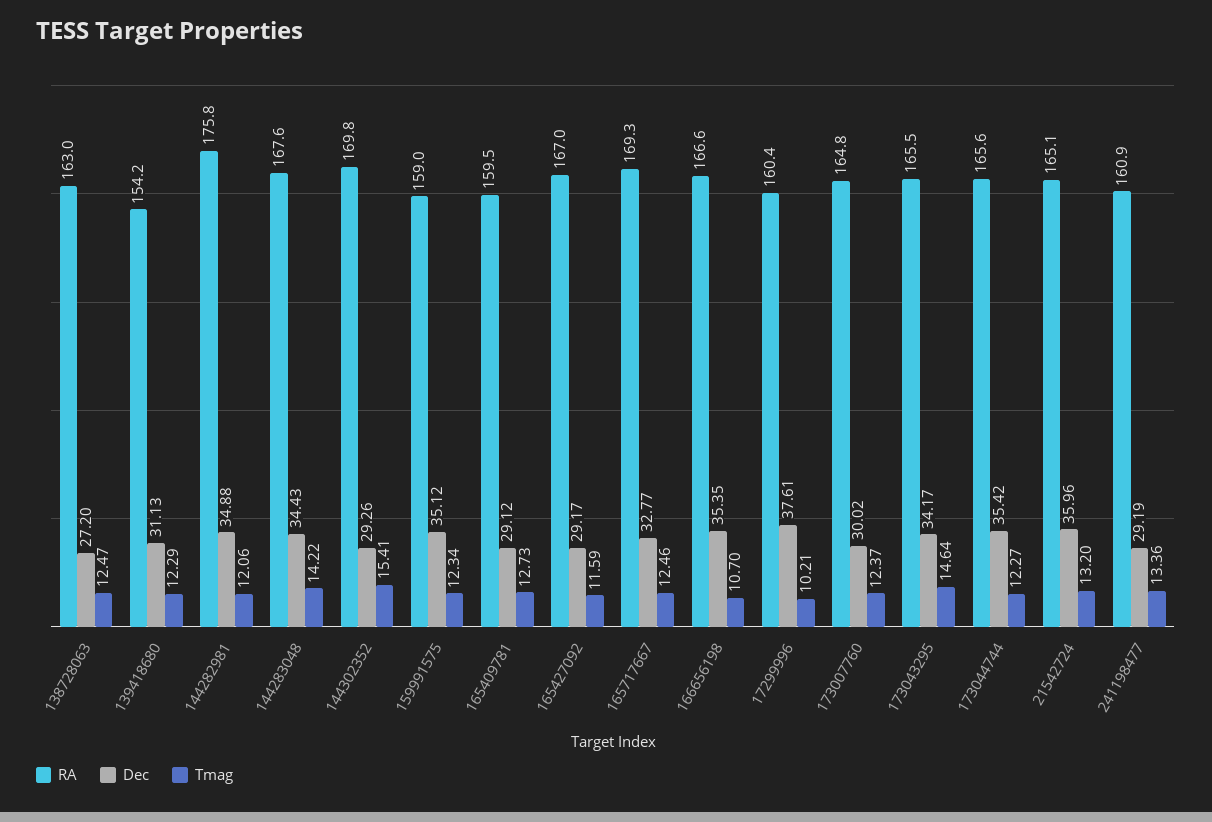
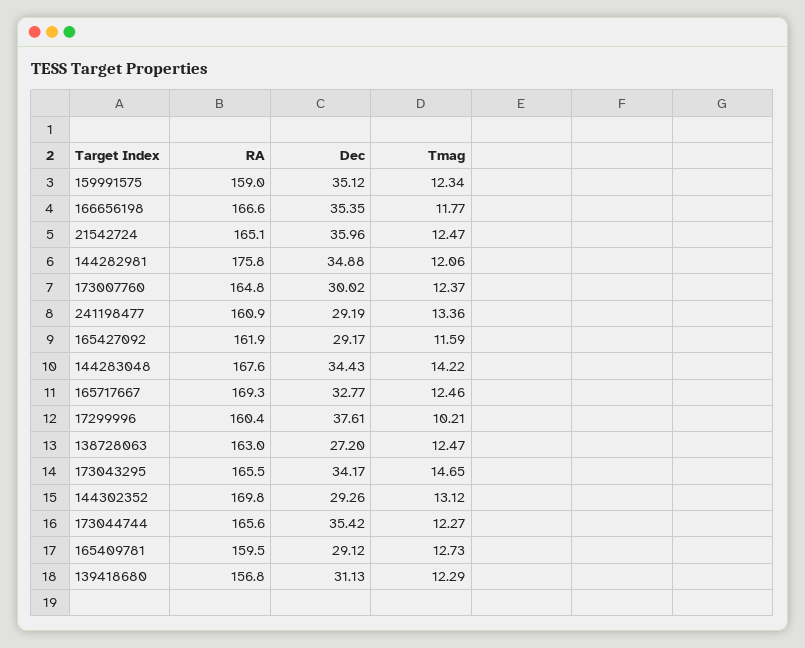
  {
    "RA": {
      "138728063": 163,
-     "139418680": 154.2,
+     "139418680": 156.8,
      "144282981": 175.8,
      "144283048": 167.6,
      "144302352": 169.8,
      "159991575": 159,
      "165409781": 159.5,
-     "165427092": 167,
+     "165427092": 161.9,
      "165717667": 169.3,
      "166656198": 166.6,
      "17299996": 160.4,
      "173007760": 164.8,
      "173043295": 165.5,
      "173044744": 165.6,
      "21542724": 165.1,
      "241198477": 160.9
    },
    "Dec": {
      "138728063": 27.2,
      "139418680": 31.13,
      "144282981": 34.88,
      "144283048": 34.43,
      "144302352": 29.26,
      "159991575": 35.12,
      "165409781": 29.12,
      "165427092": 29.17,
      "165717667": 32.77,
      "166656198": 35.35,
      "17299996": 37.61,
      "173007760": 30.02,
      "173043295": 34.17,
      "173044744": 35.42,
      "21542724": 35.96,
      "241198477": 29.19
    },
    "Tmag": {
      "138728063": 12.47,
      "139418680": 12.29,
      "144282981": 12.06,
      "144283048": 14.22,
-     "144302352": 15.41,
+     "144302352": 13.12,
      "159991575": 12.34,
      "165409781": 12.73,
      "165427092": 11.59,
      "165717667": 12.46,
-     "166656198": 10.7,
+     "166656198": 11.77,
      "17299996": 10.21,
      "173007760": 12.37,
-     "173043295": 14.64,
+     "173043295": 14.65,
      "173044744": 12.27,
-     "21542724": 13.2,
+     "21542724": 12.47,
      "241198477": 13.36
    }
  }

